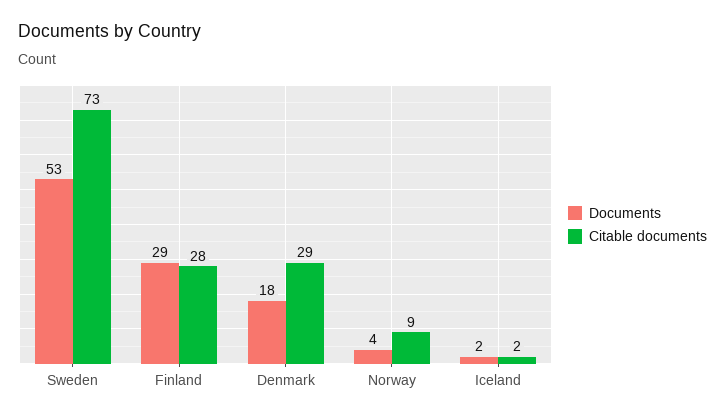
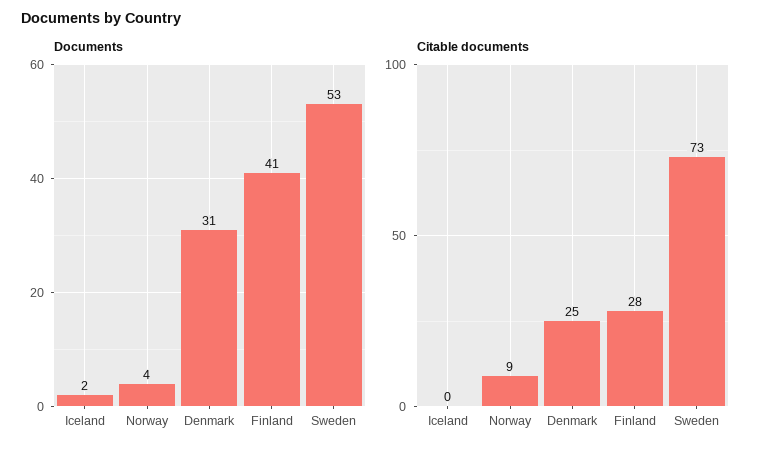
  {
    "Documents": {
      "Sweden": 53,
-     "Finland": 29,
+     "Finland": 41,
-     "Denmark": 18,
+     "Denmark": 31,
      "Norway": 4,
      "Iceland": 2
    },
    "Citable documents": {
      "Sweden": 73,
      "Finland": 28,
-     "Denmark": 29,
+     "Denmark": 25,
      "Norway": 9,
-     "Iceland": 2
+     "Iceland": 0
    }
  }

